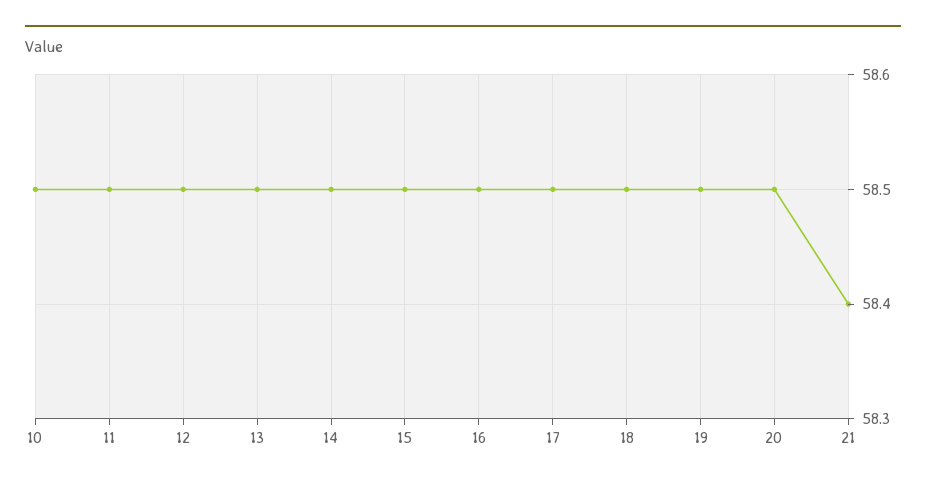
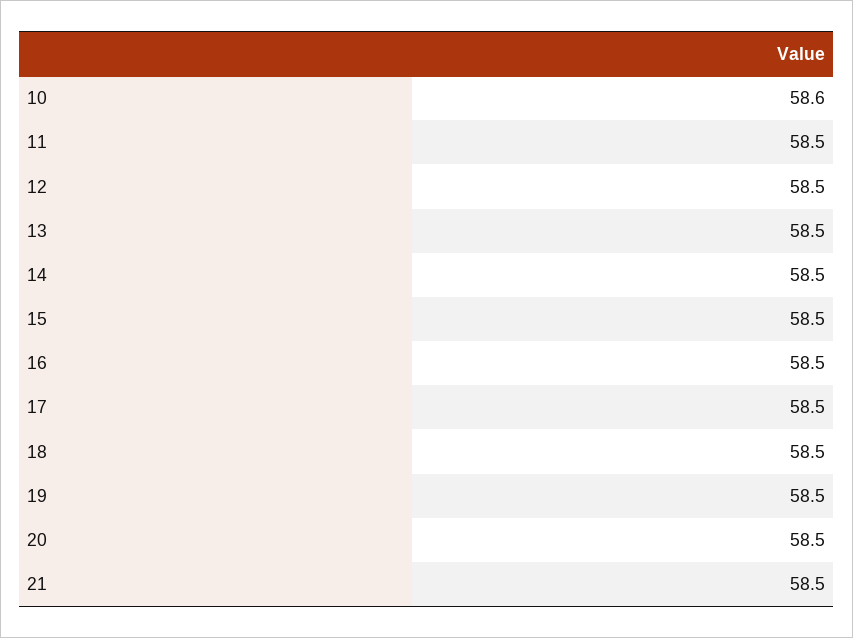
  {
-   "10": 58.5,
+   "10": 58.6,
    "11": 58.5,
    "12": 58.5,
    "13": 58.5,
    "14": 58.5,
    "15": 58.5,
    "16": 58.5,
    "17": 58.5,
    "18": 58.5,
    "19": 58.5,
    "20": 58.5,
-   "21": 58.4
+   "21": 58.5
  }

